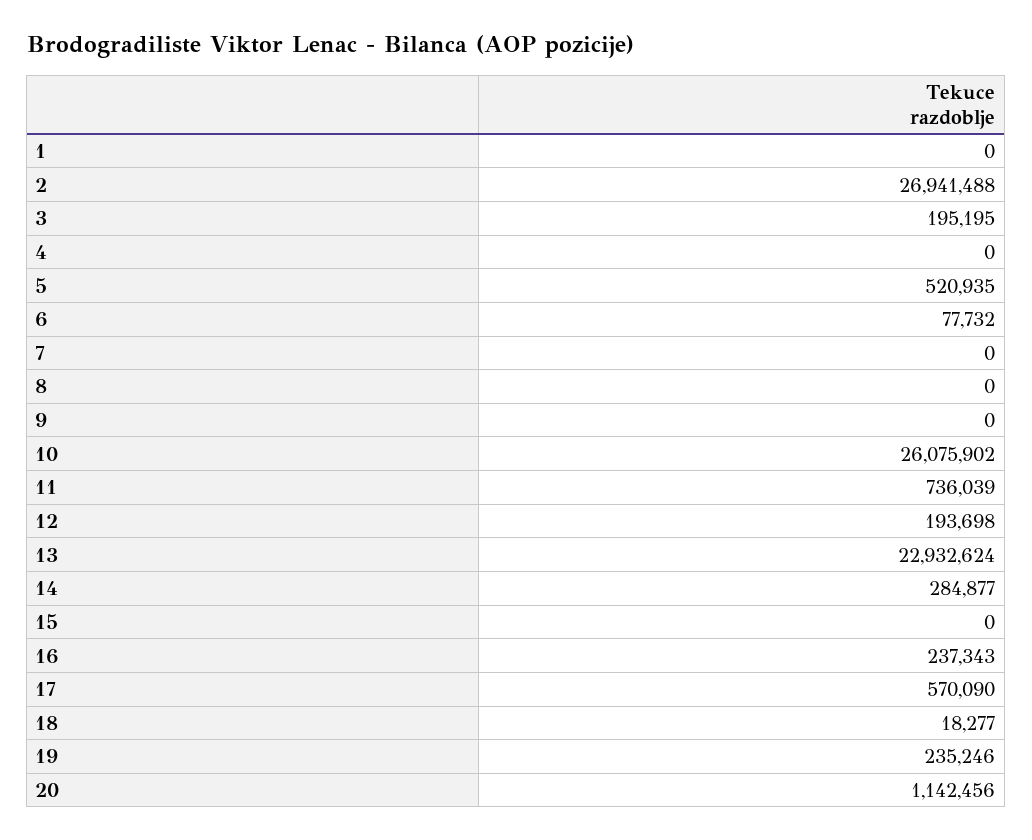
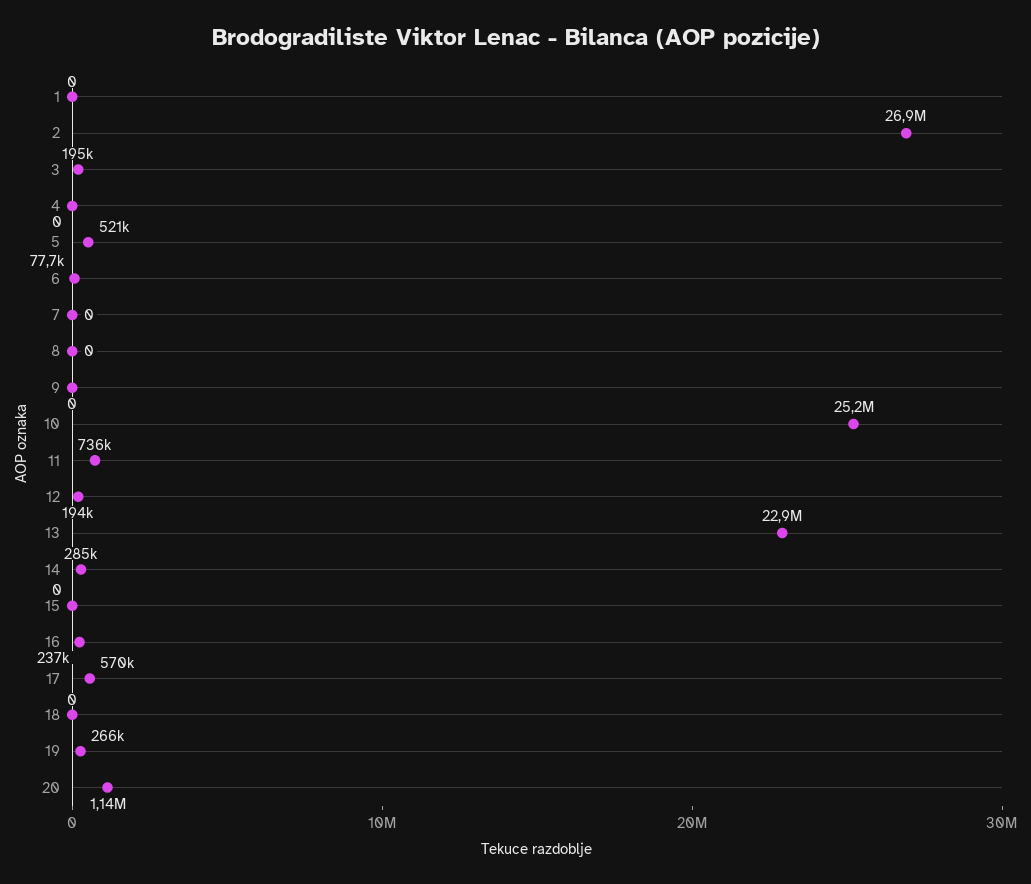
  {
    "1": 0,
    "2": 26941488,
    "3": 195195,
    "4": 0,
    "5": 520935,
    "6": 77732,
    "7": 0,
    "8": 0,
    "9": 0,
-   "10": 26075902,
+   "10": 25200000,
    "11": 736039,
    "12": 193698,
    "13": 22932624,
    "14": 284877,
    "15": 0,
    "16": 237343,
    "17": 570090,
-   "18": 18277,
+   "18": 0,
-   "19": 235246,
+   "19": 266000,
    "20": 1142456
  }

